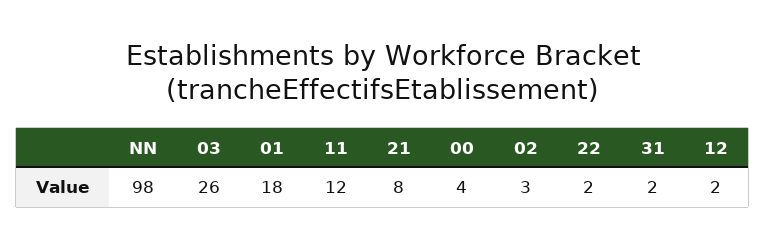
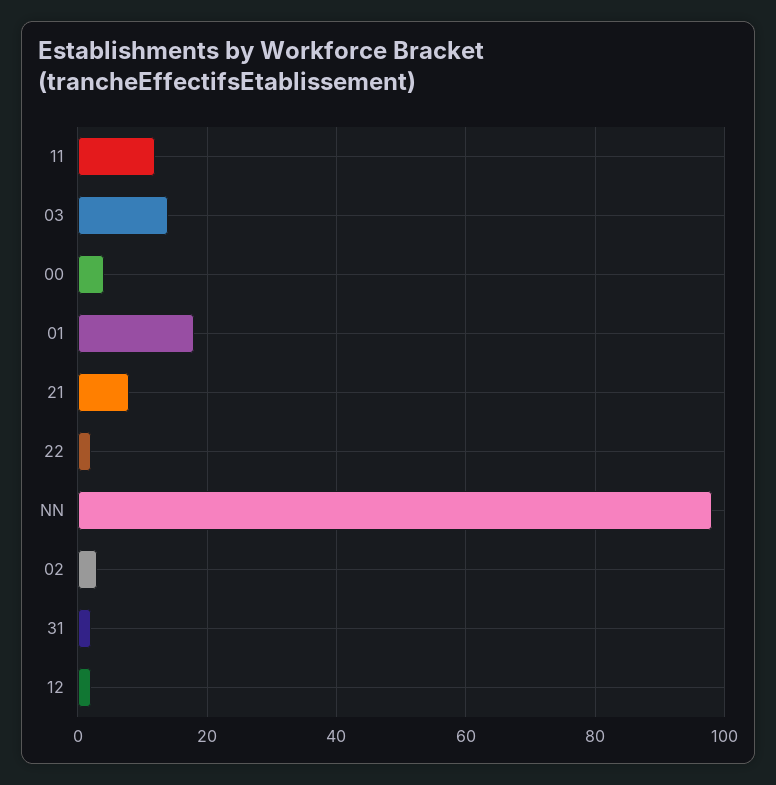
  {
    "NN": 98,
-   "03": 26,
+   "03": 15,
    "01": 18,
    "11": 12,
    "21": 8,
    "00": 4,
    "02": 3,
    "22": 2,
    "31": 2,
    "12": 2
  }

